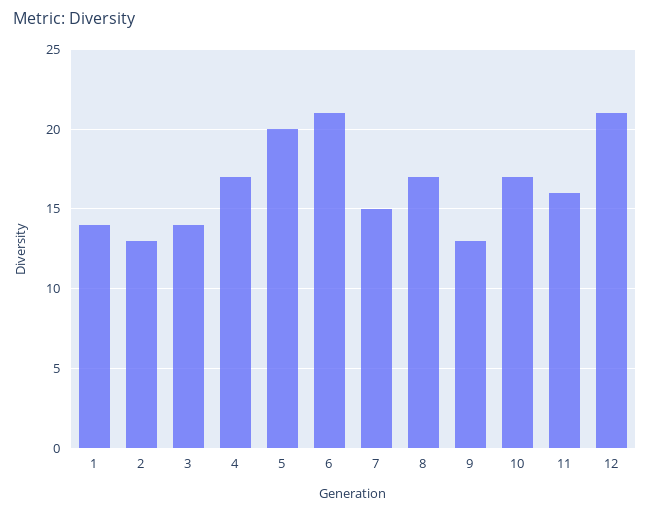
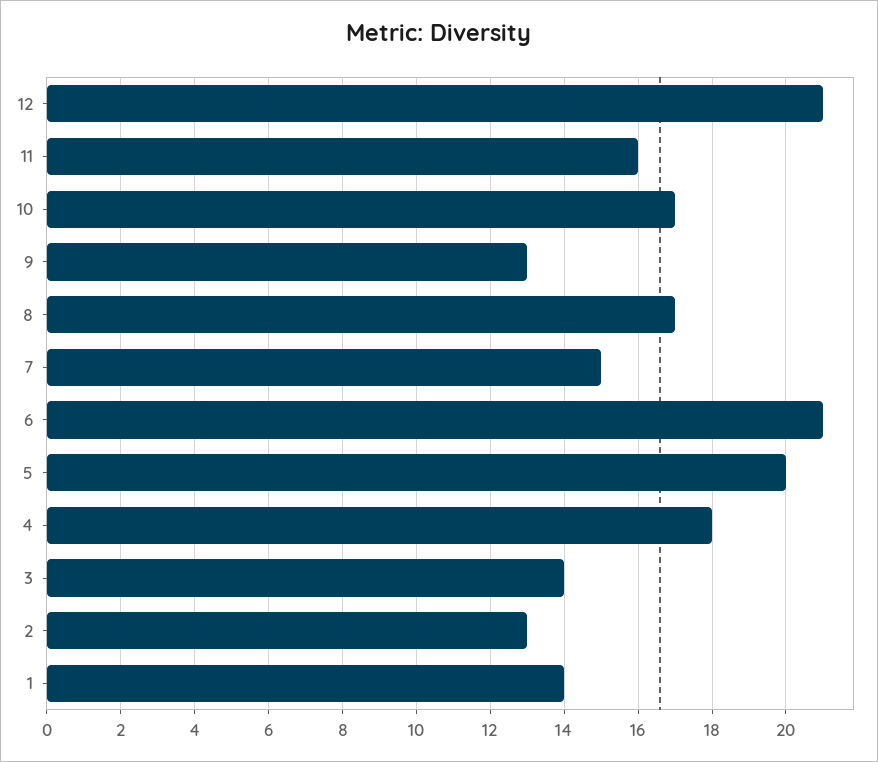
  {
    "1": 14,
    "2": 13,
    "3": 14,
-   "4": 17,
+   "4": 18,
    "5": 20,
    "6": 21,
    "7": 15,
    "8": 17,
    "9": 13,
    "10": 17,
    "11": 16,
    "12": 21
  }

